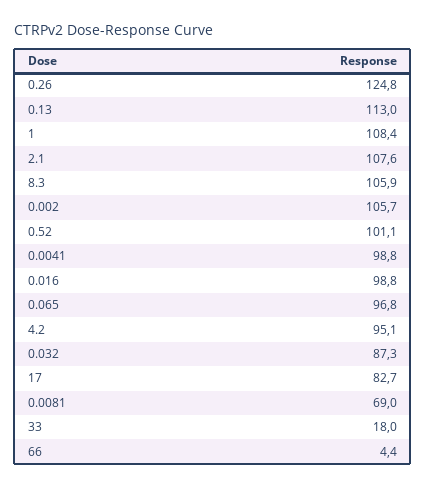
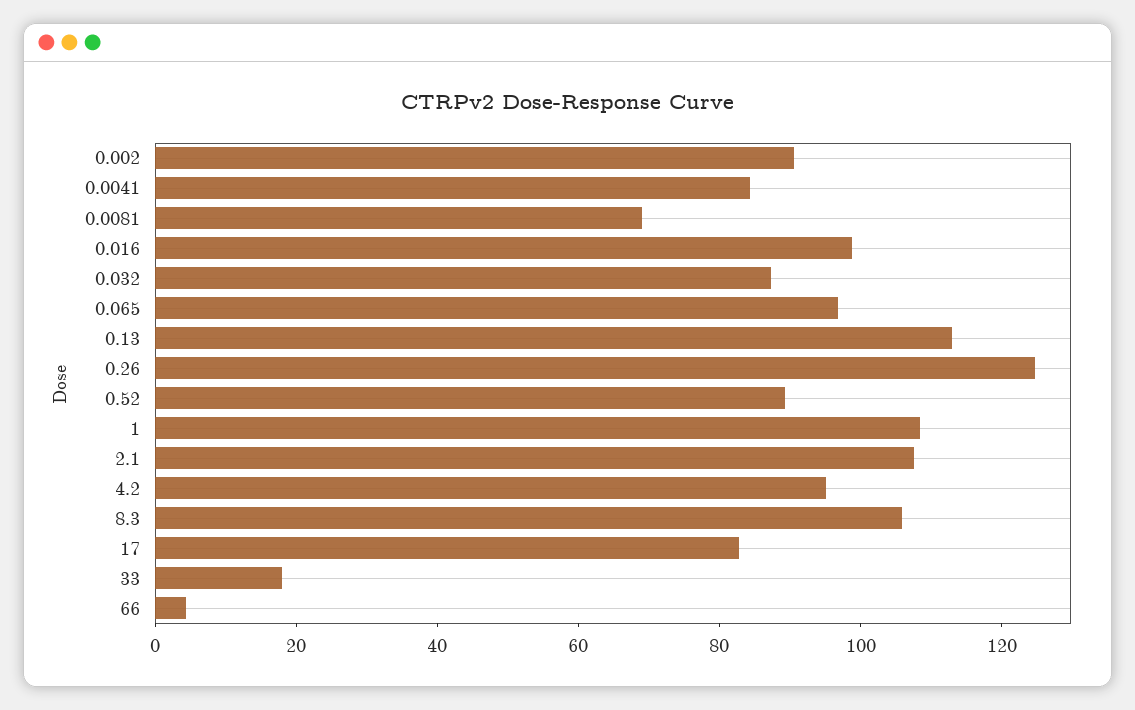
  {
    "0.26": 124.8,
    "0.13": 113,
    "1": 108.4,
    "2.1": 107.6,
    "8.3": 105.9,
-   "0.002": 105.7,
+   "0.002": 90,
-   "0.52": 101.1,
+   "0.52": 90,
-   "0.0041": 98.8,
+   "0.0041": 85,
    "0.016": 98.8,
    "0.065": 96.8,
    "4.2": 95.1,
    "0.032": 87.3,
    "17": 82.7,
    "0.0081": 69,
    "33": 18,
    "66": 4.4
  }

